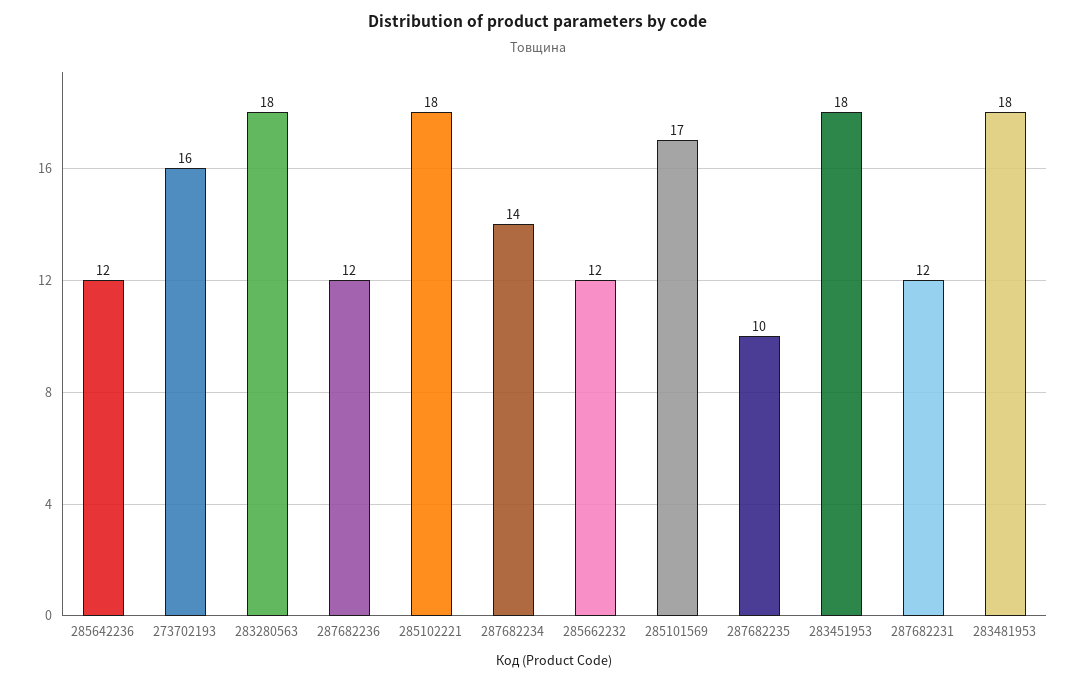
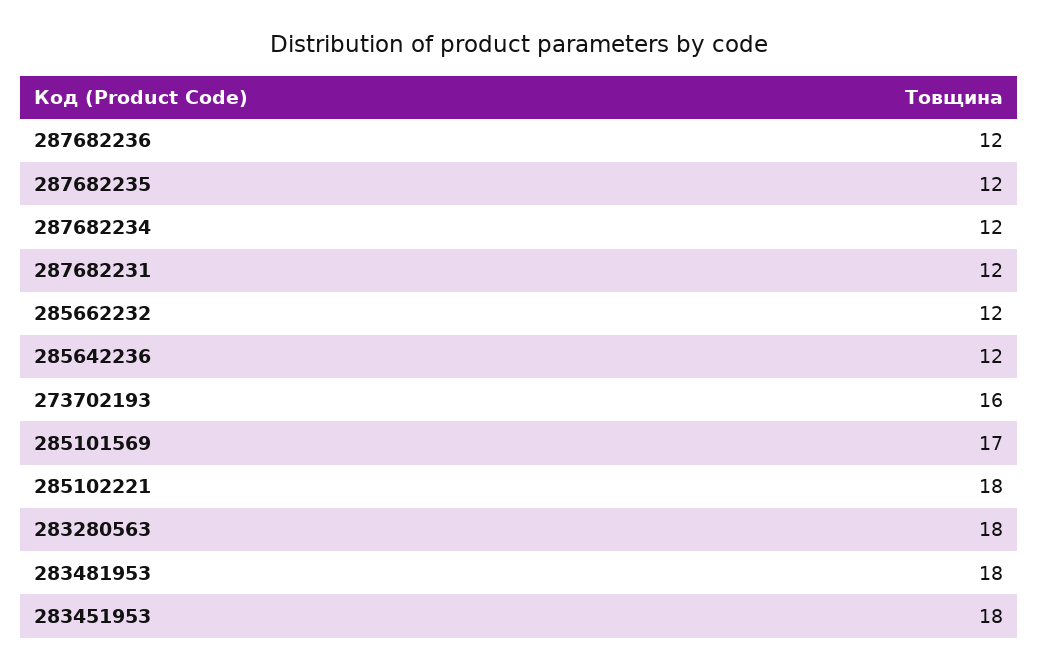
  {
    "285642236": 12,
    "273702193": 16,
    "283280563": 18,
    "287682236": 12,
    "285102221": 18,
-   "287682234": 14,
+   "287682234": 12,
    "285662232": 12,
    "285101569": 17,
-   "287682235": 10,
+   "287682235": 12,
    "283451953": 18,
    "287682231": 12,
    "283481953": 18
  }

